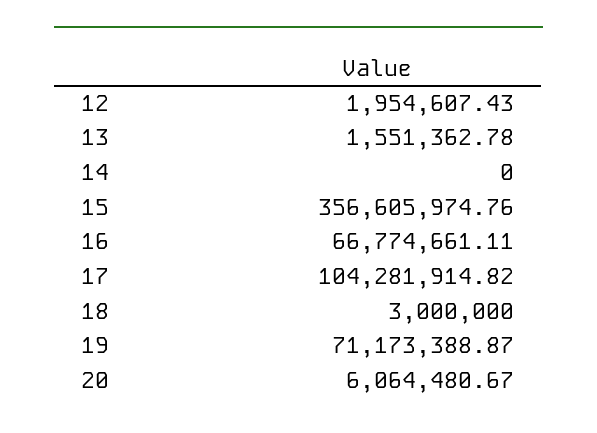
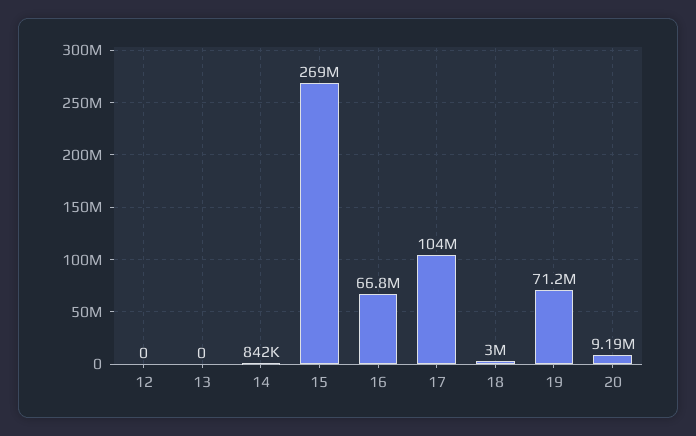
  {
-   "12": 1954607.43,
+   "12": 0,
-   "13": 1551362.78,
+   "13": 0,
-   "14": 0,
+   "14": 842000,
-   "15": 356605974.76,
+   "15": 269000000,
    "16": 66774661.11,
    "17": 104281914.82,
    "18": 3000000,
    "19": 71173388.87,
-   "20": 6064480.67
+   "20": 9190000
  }

